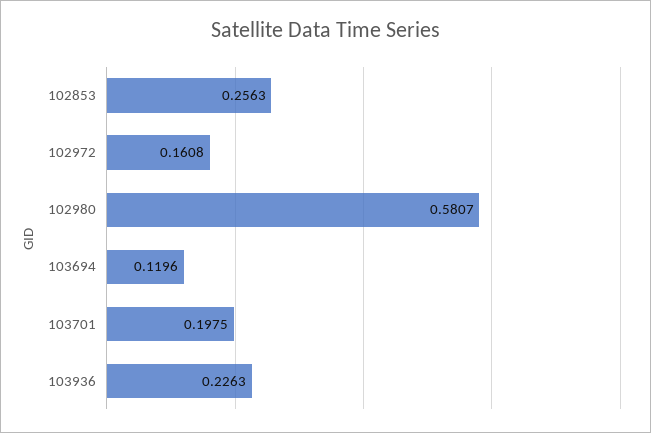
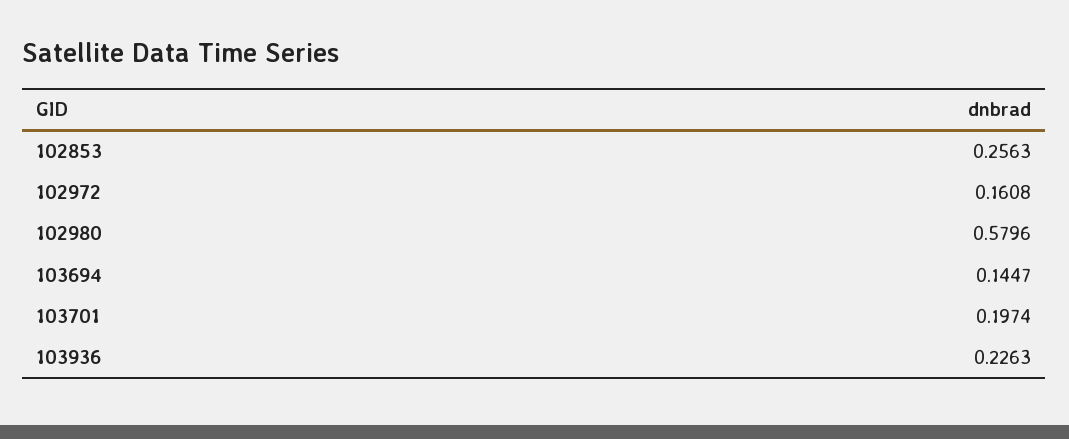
  {
    "102853": 0.2563,
    "102972": 0.1608,
-   "102980": 0.5807,
+   "102980": 0.5796,
-   "103694": 0.1196,
+   "103694": 0.1447,
-   "103701": 0.1975,
+   "103701": 0.1974,
    "103936": 0.2263
  }

